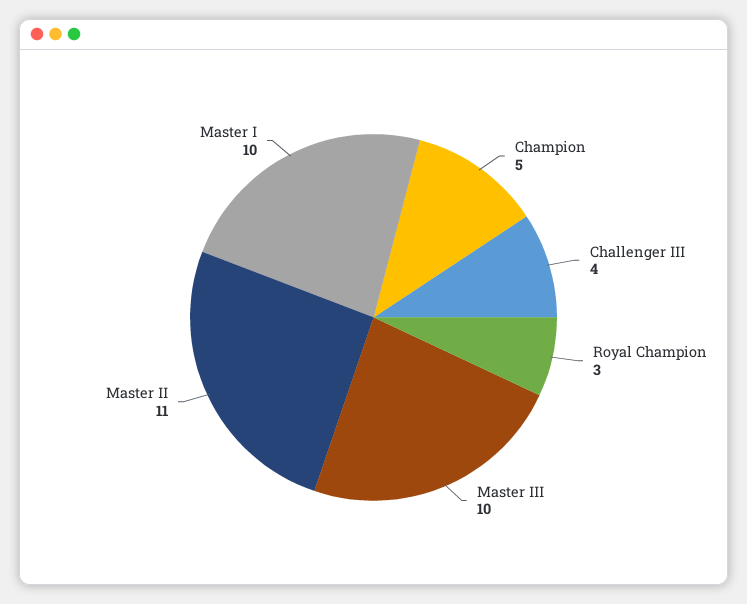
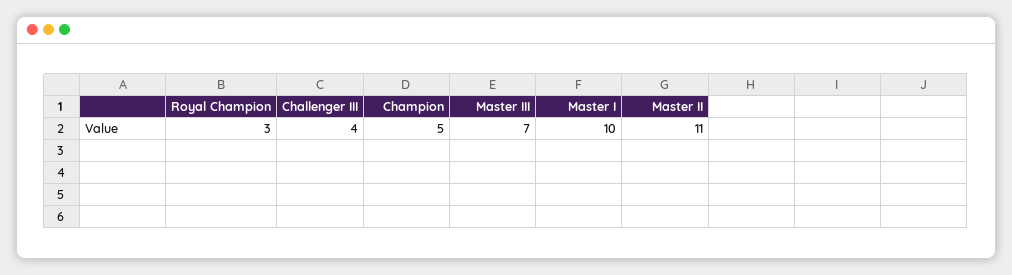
  {
    "Champion": 5,
    "Challenger III": 4,
    "Royal Champion": 3,
-   "Master III": 10,
+   "Master III": 7,
    "Master II": 11,
    "Master I": 10
  }

